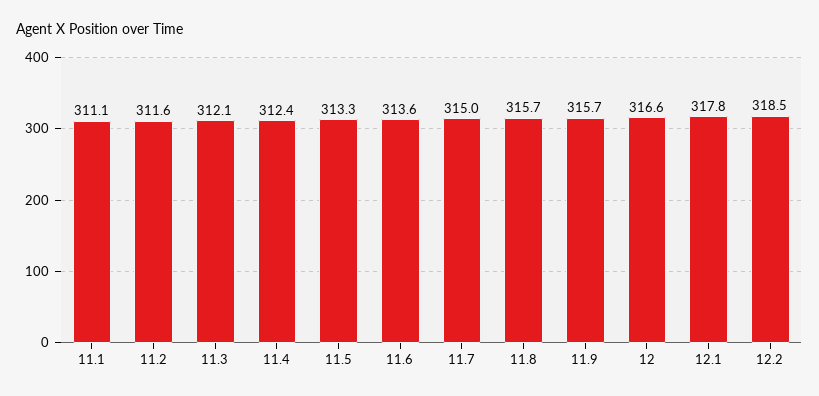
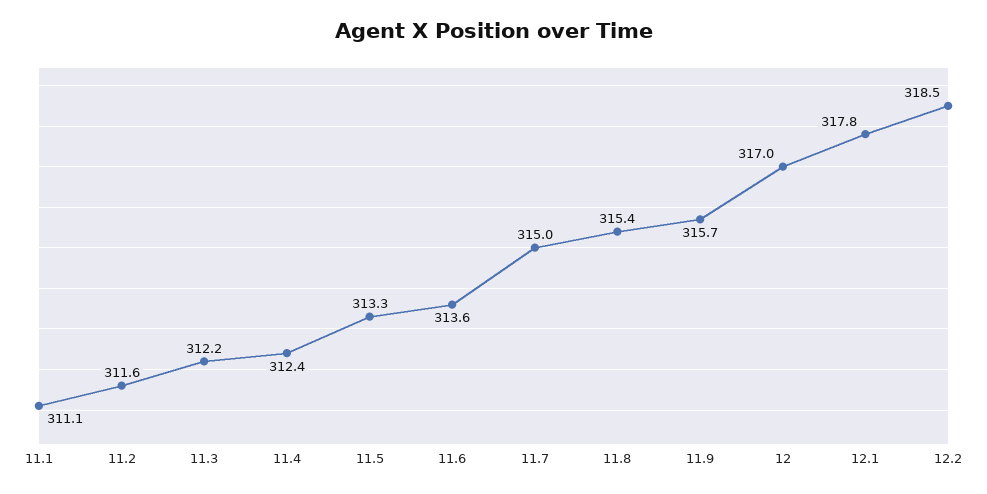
  {
    "11.1": 311.1,
    "11.2": 311.6,
-   "11.3": 312.1,
+   "11.3": 312.2,
    "11.4": 312.4,
    "11.5": 313.3,
    "11.6": 313.6,
    "11.7": 315,
-   "11.8": 315.7,
+   "11.8": 315.4,
    "11.9": 315.7,
-   "12": 316.6,
+   "12": 317,
    "12.1": 317.8,
    "12.2": 318.5
  }

